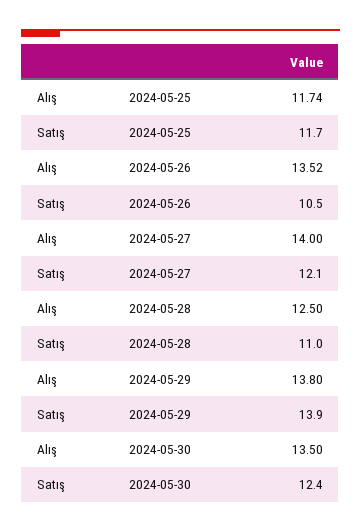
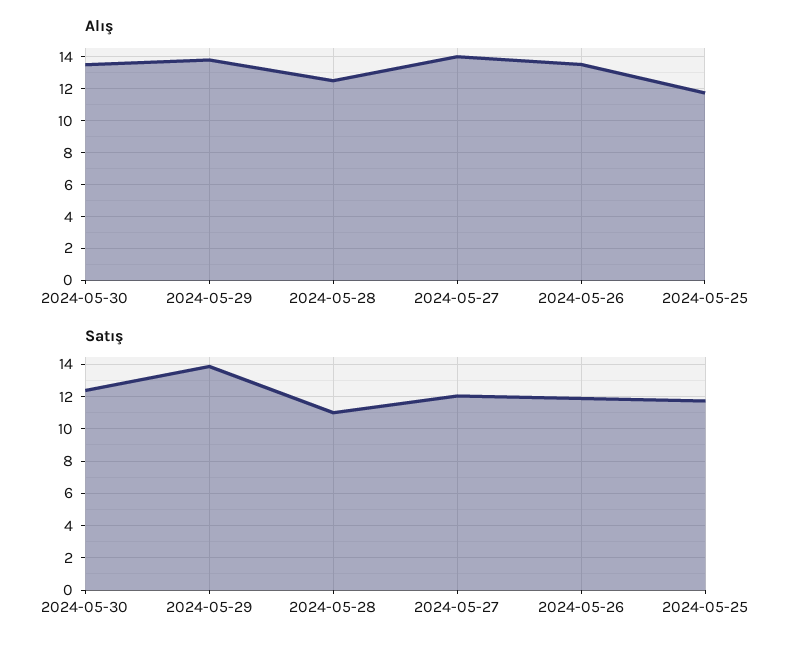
  {
    "Alış": {
      "2024-05-25": 11.74,
      "2024-05-26": 13.52,
      "2024-05-27": 14,
      "2024-05-28": 12.5,
      "2024-05-29": 13.8,
      "2024-05-30": 13.5
    },
    "Satış": {
      "2024-05-25": 11.7,
-     "2024-05-26": 10.5,
+     "2024-05-26": 12,
      "2024-05-27": 12.1,
      "2024-05-28": 11,
      "2024-05-29": 13.9,
      "2024-05-30": 12.4
    }
  }

